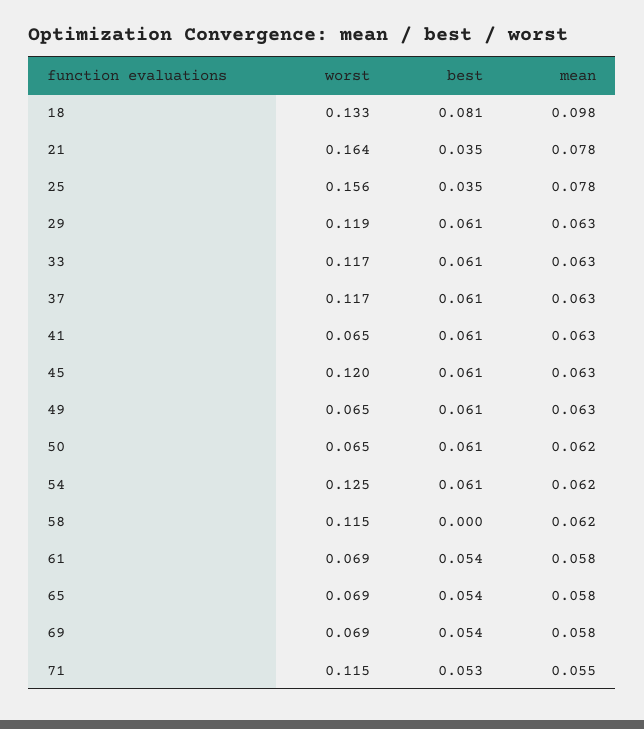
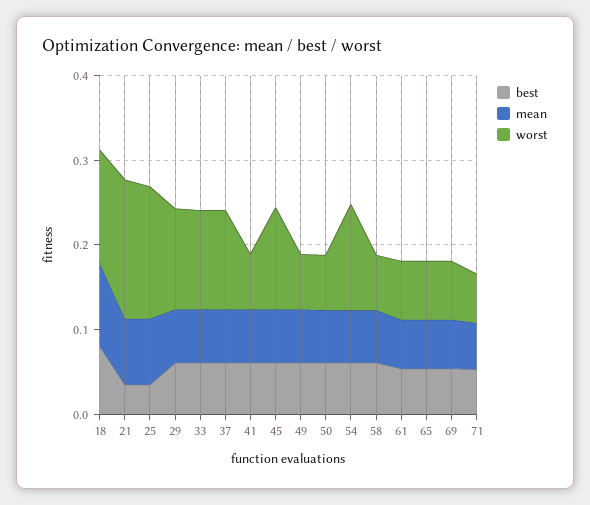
  {
    "worst": {
      "18": 0.133,
      "21": 0.164,
      "25": 0.156,
      "29": 0.119,
      "33": 0.117,
      "37": 0.117,
      "41": 0.065,
      "45": 0.12,
      "49": 0.065,
      "50": 0.065,
      "54": 0.125,
-     "58": 0.115,
+     "58": 0.06,
      "61": 0.069,
      "65": 0.069,
      "69": 0.069,
-     "71": 0.115
+     "71": 0.06
    },
    "best": {
      "18": 0.081,
      "21": 0.035,
      "25": 0.035,
      "29": 0.061,
      "33": 0.061,
      "37": 0.061,
      "41": 0.061,
      "45": 0.061,
      "49": 0.061,
      "50": 0.061,
      "54": 0.061,
-     "58": 0,
+     "58": 0.06,
      "61": 0.054,
      "65": 0.054,
      "69": 0.054,
      "71": 0.053
    },
    "mean": {
      "18": 0.098,
      "21": 0.078,
      "25": 0.078,
      "29": 0.063,
      "33": 0.063,
      "37": 0.063,
      "41": 0.063,
      "45": 0.063,
      "49": 0.063,
      "50": 0.062,
      "54": 0.062,
      "58": 0.062,
      "61": 0.058,
      "65": 0.058,
      "69": 0.058,
      "71": 0.055
    }
  }

